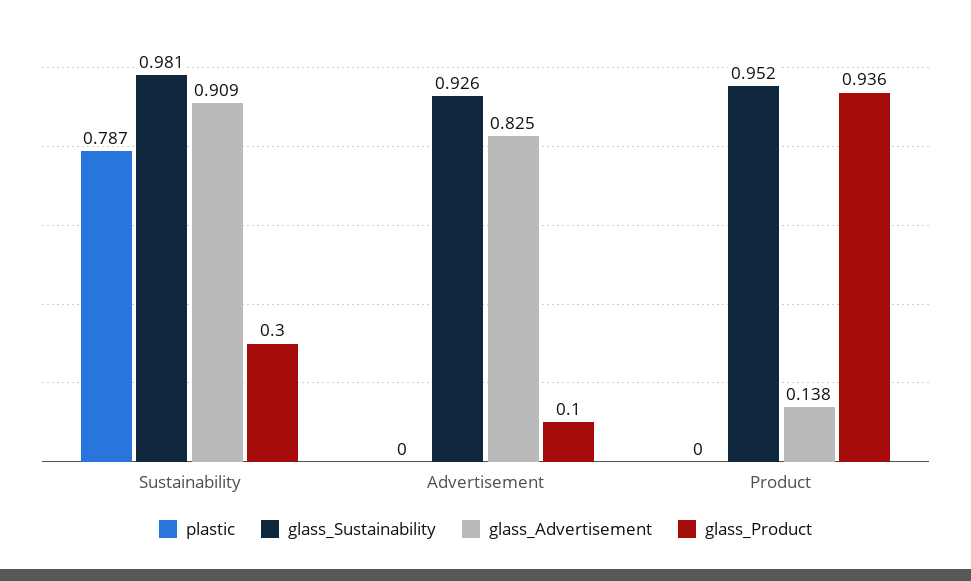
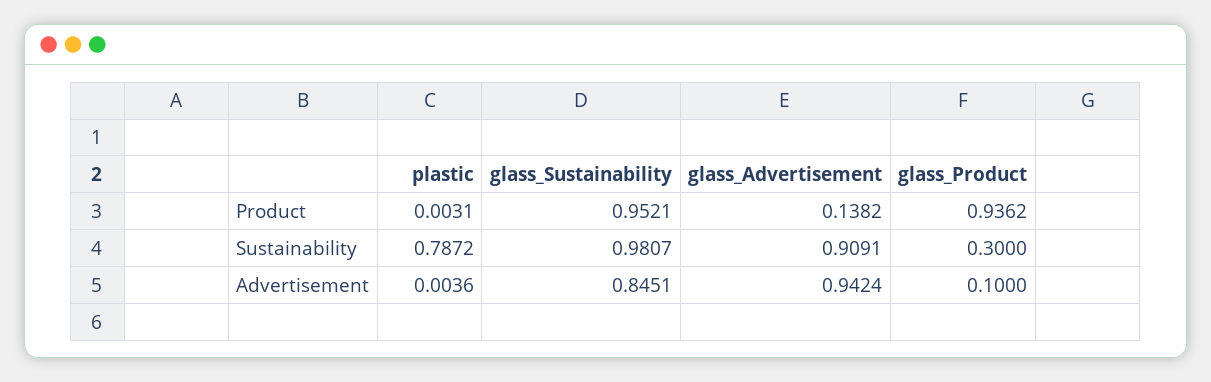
  {
    "plastic": {
      "Sustainability": 0.7872,
-     "Advertisement": 0,
+     "Advertisement": 0.0036,
-     "Product": 0
+     "Product": 0.0031
    },
    "glass_Sustainability": {
      "Sustainability": 0.9807,
-     "Advertisement": 0.926,
+     "Advertisement": 0.8451,
      "Product": 0.9521
    },
    "glass_Advertisement": {
      "Sustainability": 0.9091,
-     "Advertisement": 0.825,
+     "Advertisement": 0.9424,
      "Product": 0.1382
    },
    "glass_Product": {
      "Sustainability": 0.3,
      "Advertisement": 0.1,
      "Product": 0.9362
    }
  }

